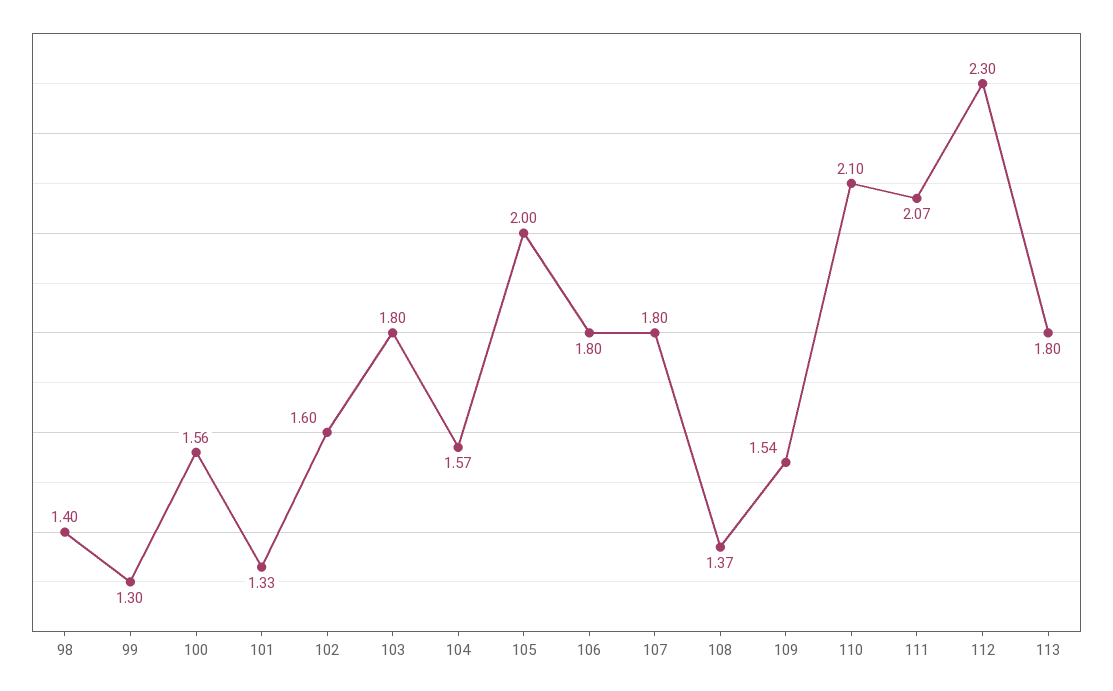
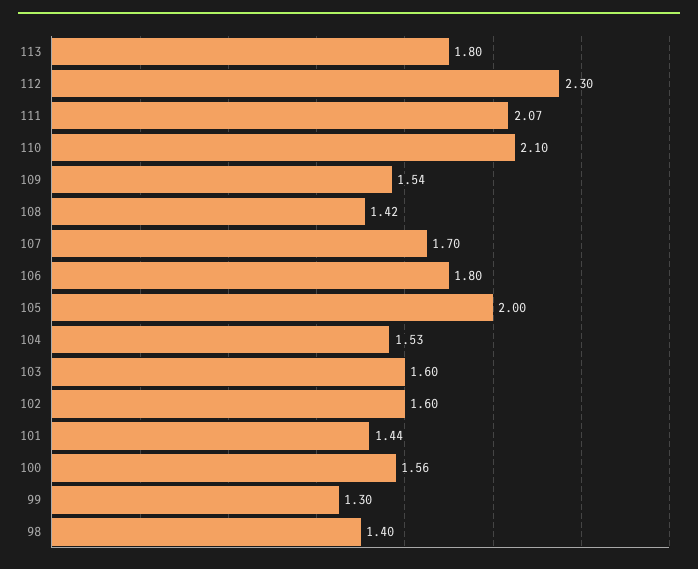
  {
    "98": 1.4,
    "99": 1.3,
    "100": 1.56,
-   "101": 1.33,
+   "101": 1.44,
    "102": 1.6,
-   "103": 1.8,
+   "103": 1.6,
-   "104": 1.57,
+   "104": 1.53,
    "105": 2,
    "106": 1.8,
-   "107": 1.8,
+   "107": 1.7,
-   "108": 1.37,
+   "108": 1.42,
    "109": 1.54,
    "110": 2.1,
    "111": 2.07,
    "112": 2.3,
    "113": 1.8
  }

